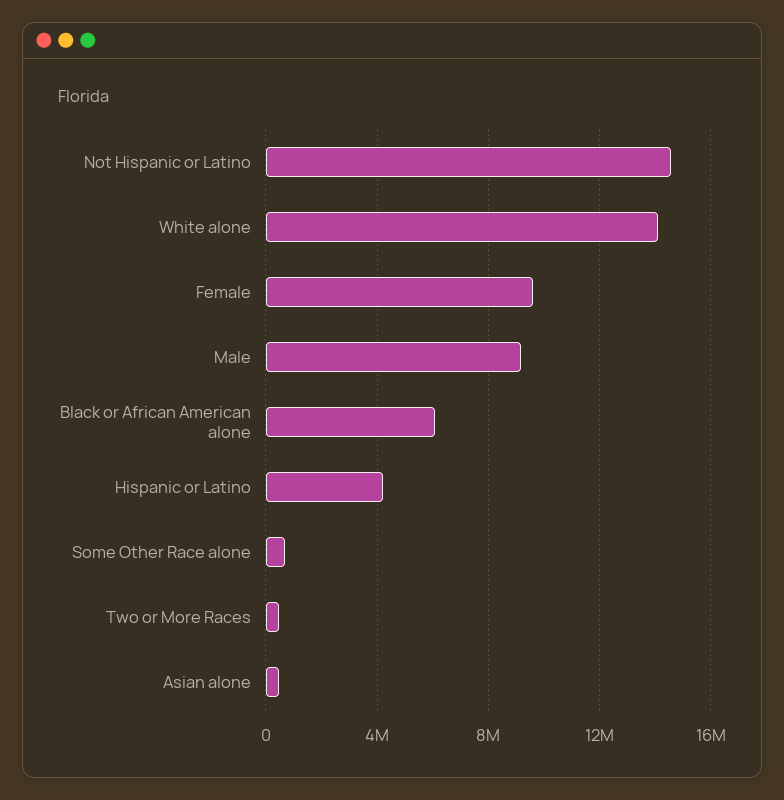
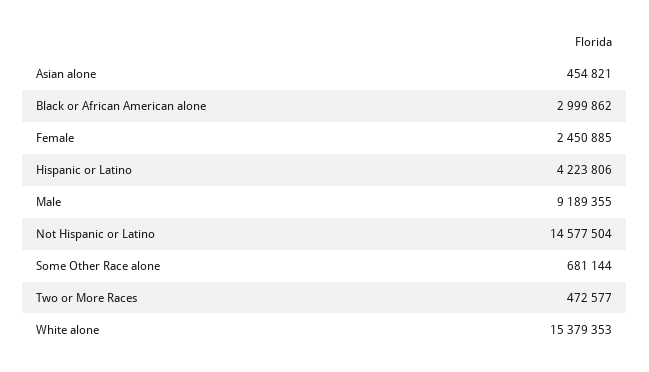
  {
    "Not Hispanic or Latino": 14577504,
-   "White alone": 14000000,
+   "White alone": 15379353,
-   "Female": 9500000,
+   "Female": 2450885,
    "Male": 9189355,
-   "Black or African American alone": 6000000,
+   "Black or African American alone": 2999862,
    "Hispanic or Latino": 4223806,
    "Some Other Race alone": 681144,
    "Two or More Races": 472577,
    "Asian alone": 454821
  }

